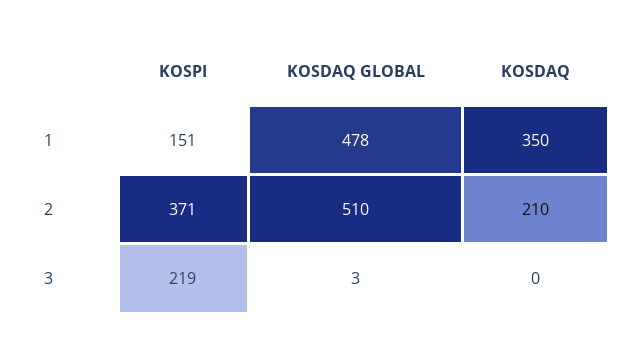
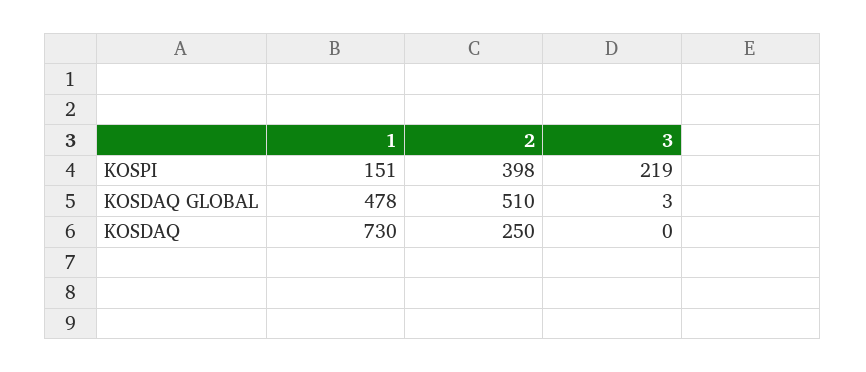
  {
    "KOSPI": {
      "1": 151,
-     "2": 371,
+     "2": 398,
      "3": 219
    },
    "KOSDAQ GLOBAL": {
      "1": 478,
      "2": 510,
      "3": 3
    },
    "KOSDAQ": {
-     "1": 350,
+     "1": 730,
-     "2": 210,
+     "2": 250,
      "3": 0
    }
  }

